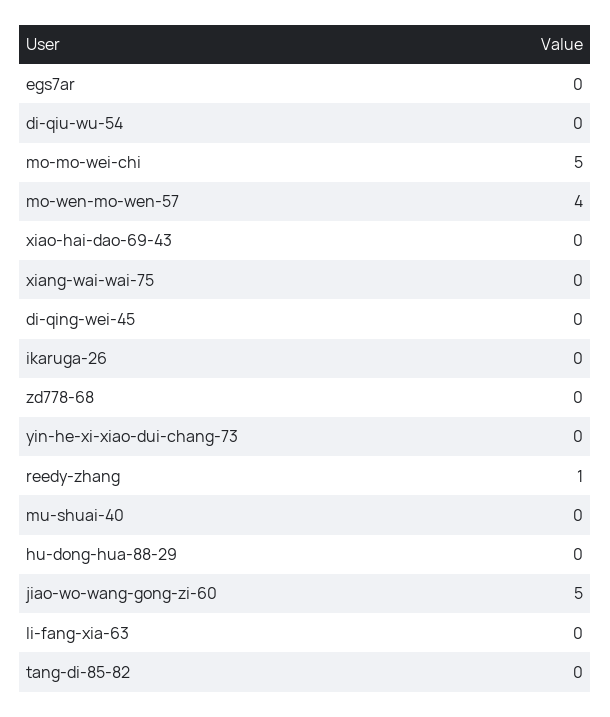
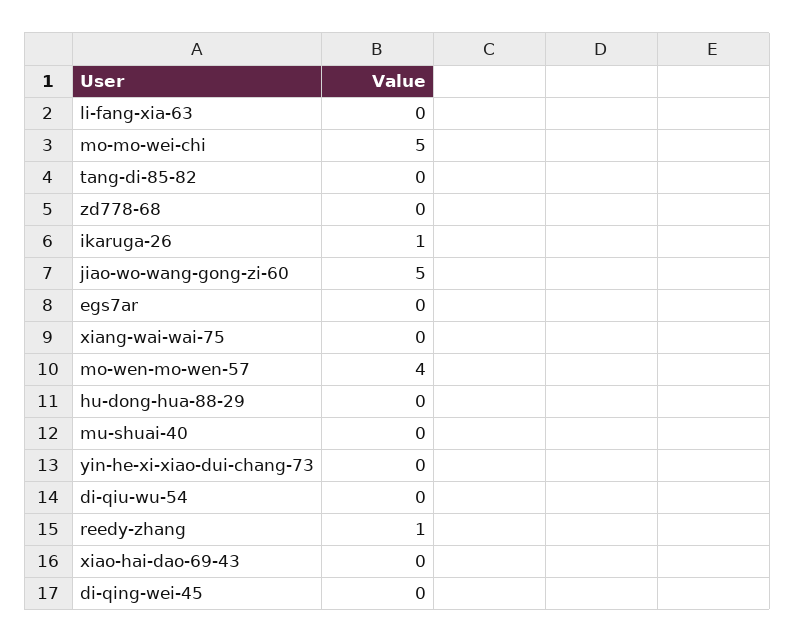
  {
    "egs7ar": 0,
    "di-qiu-wu-54": 0,
    "mo-mo-wei-chi": 5,
    "mo-wen-mo-wen-57": 4,
    "xiao-hai-dao-69-43": 0,
    "xiang-wai-wai-75": 0,
    "di-qing-wei-45": 0,
-   "ikaruga-26": 0,
+   "ikaruga-26": 1,
    "zd778-68": 0,
    "yin-he-xi-xiao-dui-chang-73": 0,
    "reedy-zhang": 1,
    "mu-shuai-40": 0,
    "hu-dong-hua-88-29": 0,
    "jiao-wo-wang-gong-zi-60": 5,
    "li-fang-xia-63": 0,
    "tang-di-85-82": 0
  }

